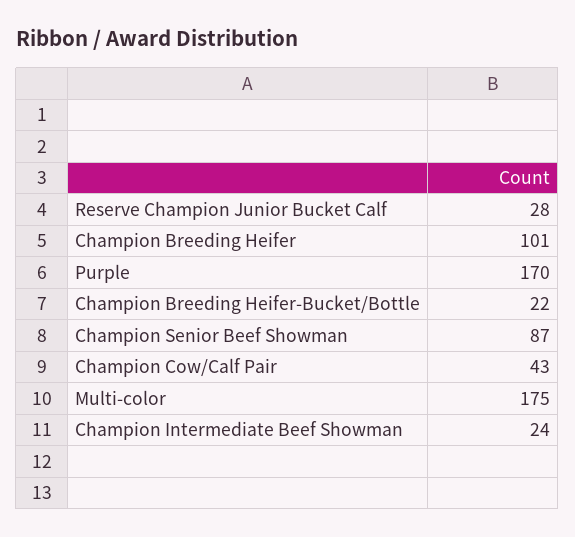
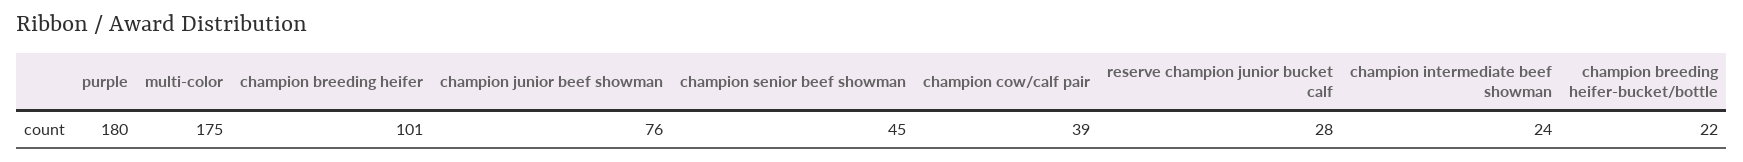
  {
    "Reserve Champion Junior Bucket Calf": 28,
    "Champion Breeding Heifer": 101,
-   "Purple": 170,
+   "Purple": 180,
    "Champion Breeding Heifer-Bucket/Bottle": 22,
-   "Champion Senior Beef Showman": 87,
+   "Champion Senior Beef Showman": 45,
-   "Champion Cow/Calf Pair": 43,
+   "Champion Cow/Calf Pair": 39,
    "Multi-color": 175,
-   "Champion Intermediate Beef Showman": 24
+   "Champion Intermediate Beef Showman": 24,
+   "champion junior beef showman": 76
  }

